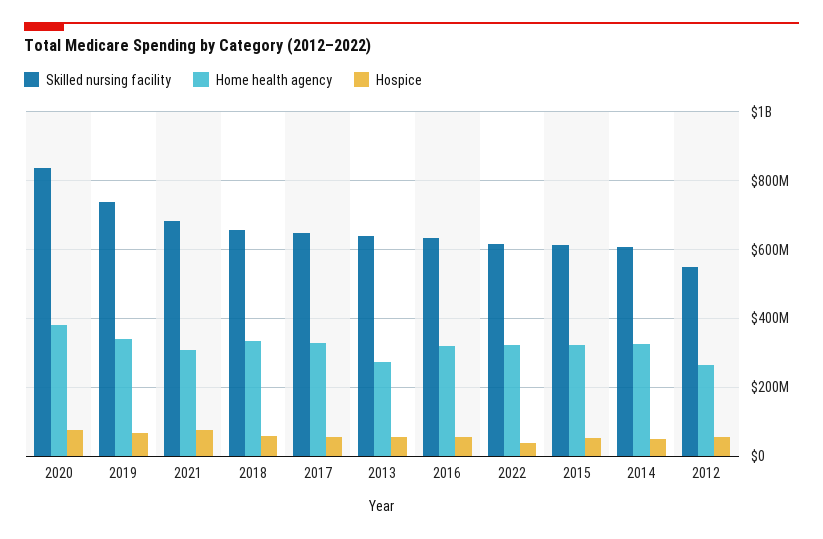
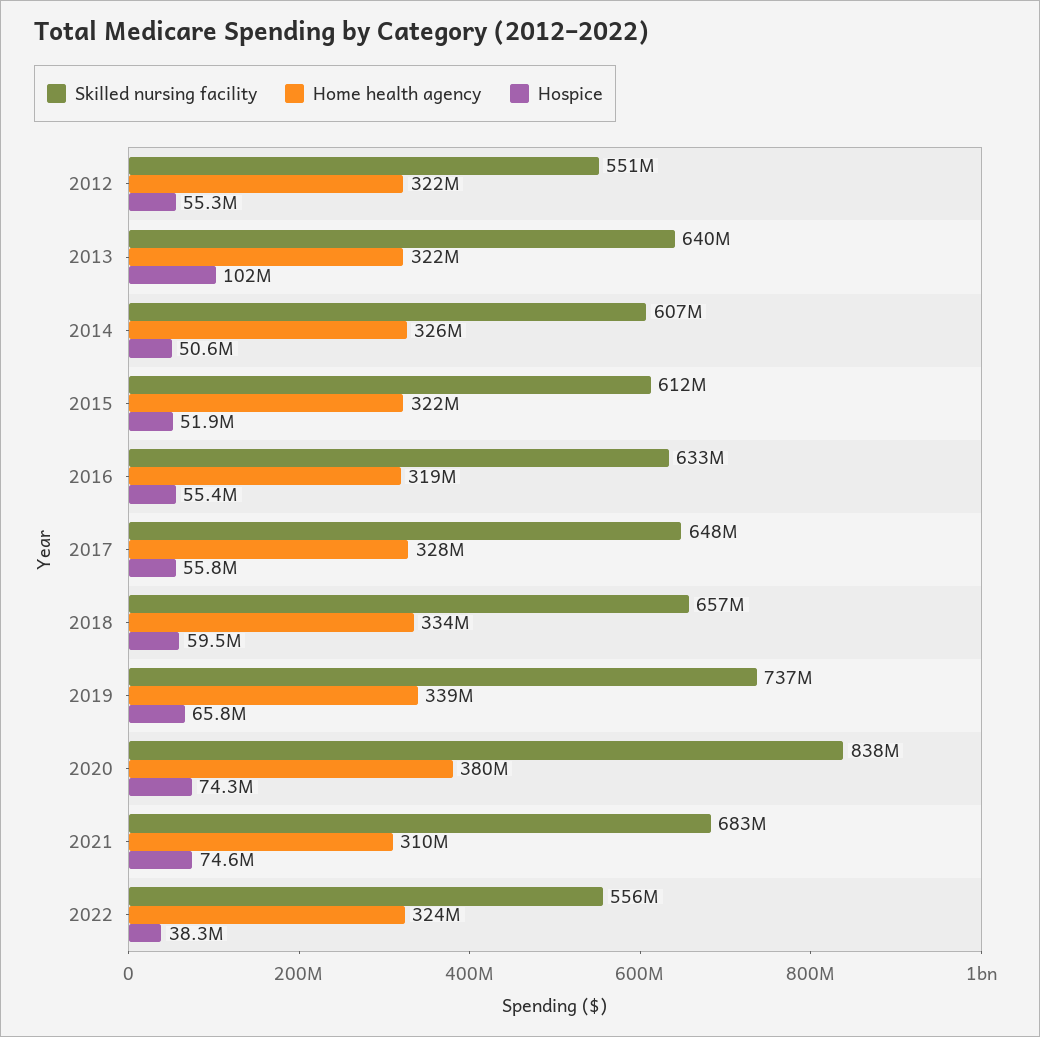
  {
    "Skilled nursing facility": {
      "2020": 838000000,
      "2019": 737000000,
      "2021": 683000000,
      "2018": 657000000,
      "2017": 648000000,
      "2013": 640000000,
      "2016": 633000000,
-     "2022": 620000000,
+     "2022": 556000000,
      "2015": 612000000,
      "2014": 607000000,
      "2012": 551000000
    },
    "Home health agency": {
      "2020": 380000000,
      "2019": 339000000,
      "2021": 310000000,
      "2018": 334000000,
      "2017": 328000000,
-     "2013": 280000000,
+     "2013": 322000000,
      "2016": 319000000,
      "2022": 324000000,
      "2015": 322000000,
      "2014": 326000000,
-     "2012": 260000000
+     "2012": 322000000
    },
    "Hospice": {
      "2020": 74300000,
      "2019": 65800000,
      "2021": 74600000,
      "2018": 59500000,
      "2017": 55800000,
-     "2013": 60000000,
+     "2013": 102000000,
      "2016": 55400000,
      "2022": 38300000,
      "2015": 51900000,
      "2014": 50600000,
      "2012": 55300000
    }
  }

